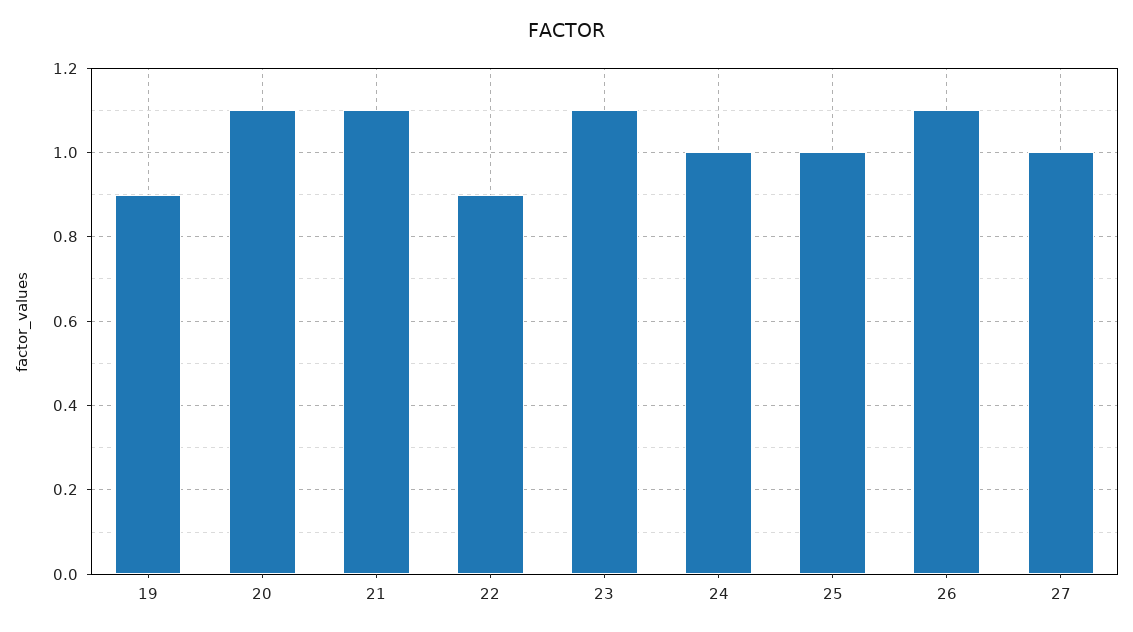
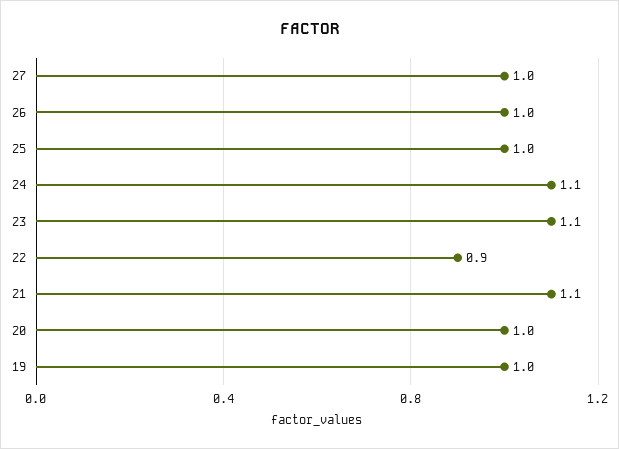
  {
-   "19": 0.9,
+   "19": 1,
-   "20": 1.1,
+   "20": 1,
    "21": 1.1,
    "22": 0.9,
    "23": 1.1,
-   "24": 1,
+   "24": 1.1,
    "25": 1,
-   "26": 1.1,
+   "26": 1,
    "27": 1
  }

